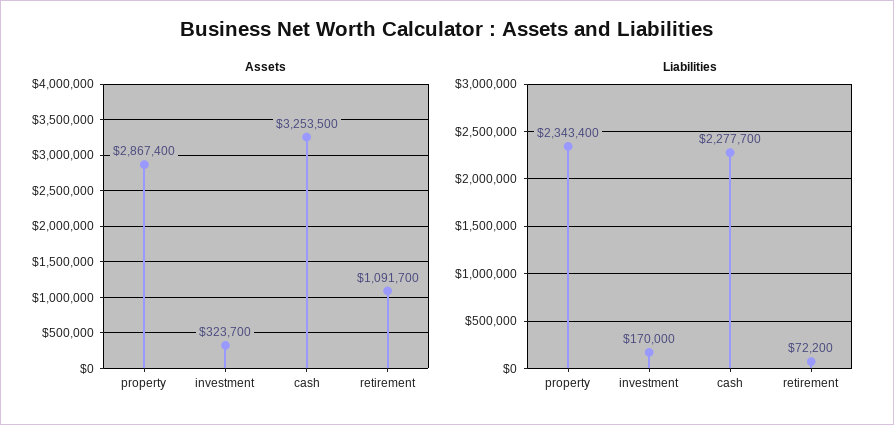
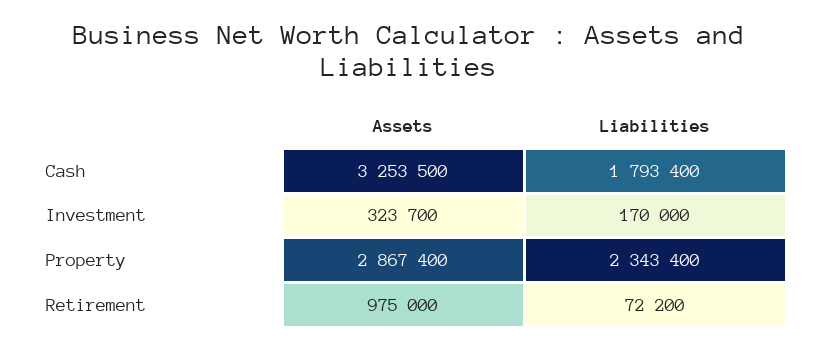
  {
    "Assets": {
      "property": 2867400,
      "investment": 323700,
      "cash": 3253500,
-     "retirement": 1091700
+     "retirement": 975000
    },
    "Liabilities": {
      "property": 2343400,
      "investment": 170000,
-     "cash": 2277700,
+     "cash": 1793400,
      "retirement": 72200
    }
  }

